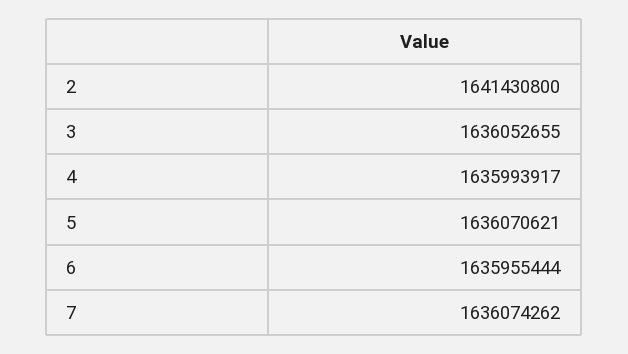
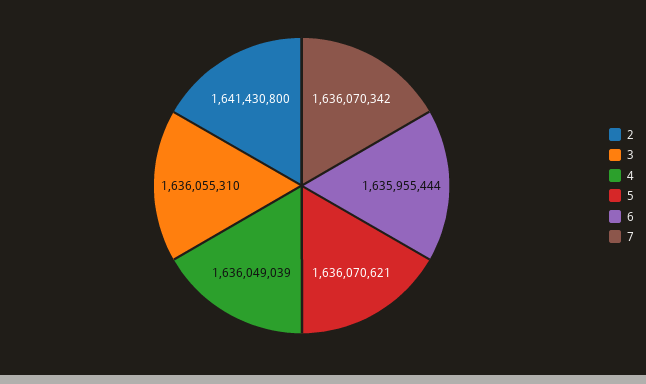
  {
    "2": 1641430800,
-   "3": 1636052655,
+   "3": 1636055310,
-   "4": 1635993917,
+   "4": 1636049039,
    "5": 1636070621,
    "6": 1635955444,
-   "7": 1636074262
+   "7": 1636070342
  }

